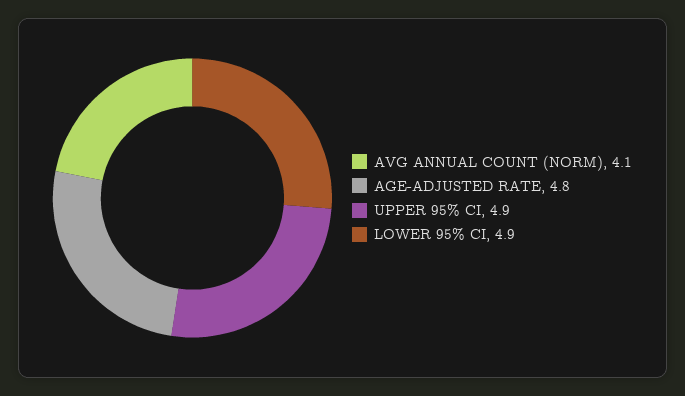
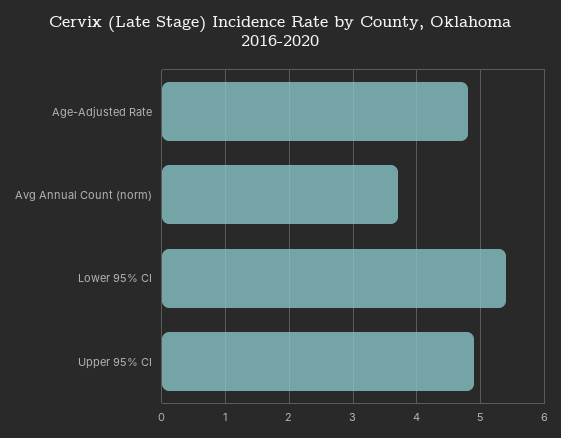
  {
-   "AVG ANNUAL COUNT (NORM)": 4.1,
+   "AVG ANNUAL COUNT (NORM)": 3.7,
    "AGE-ADJUSTED RATE": 4.8,
    "UPPER 95% CI": 4.9,
-   "LOWER 95% CI": 4.9
+   "LOWER 95% CI": 5.4
  }

